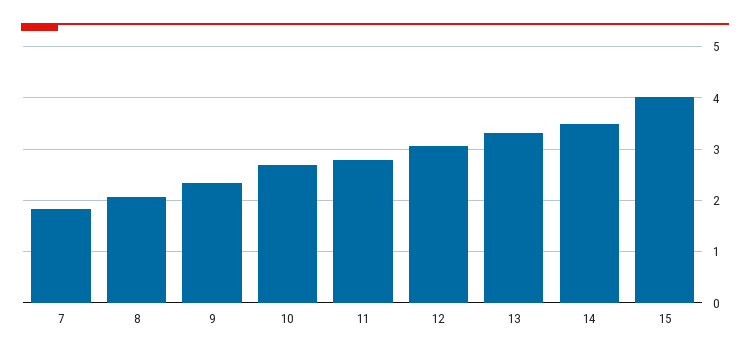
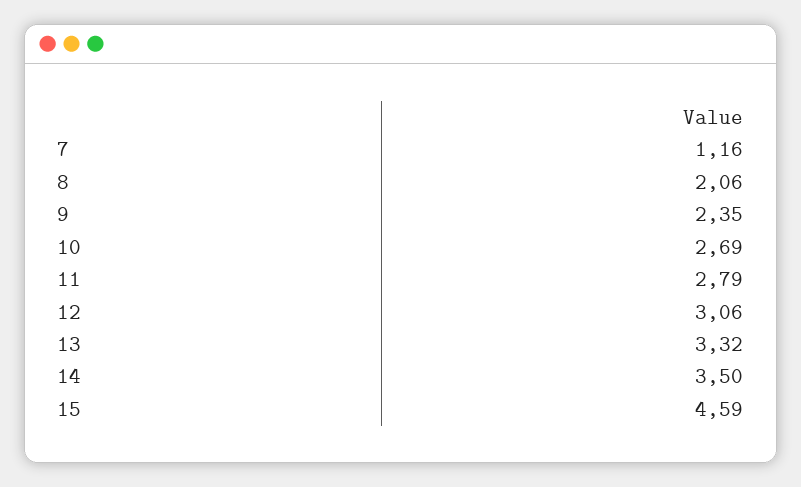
  {
-   "7": 1.8,
+   "7": 1.16,
    "8": 2.06,
    "9": 2.35,
    "10": 2.69,
    "11": 2.79,
    "12": 3.06,
    "13": 3.32,
    "14": 3.5,
-   "15": 4
+   "15": 4.59
  }

